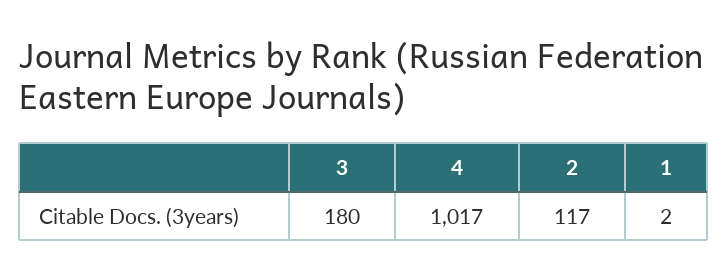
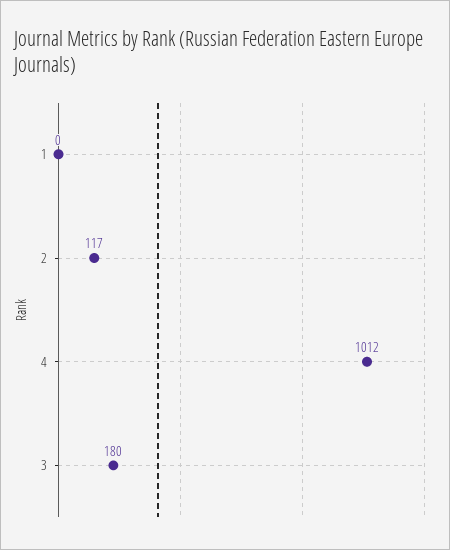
  {
    "3": 180,
-   "4": 1017,
+   "4": 1012,
    "2": 117,
-   "1": 2
+   "1": 0
  }

